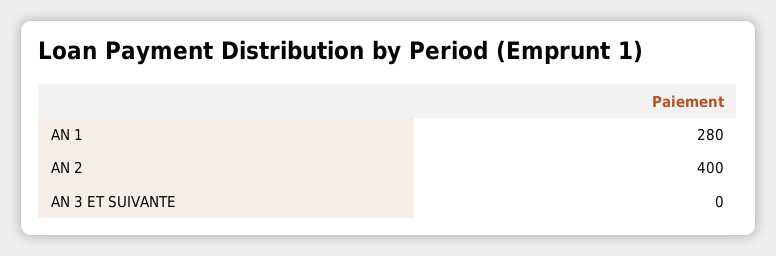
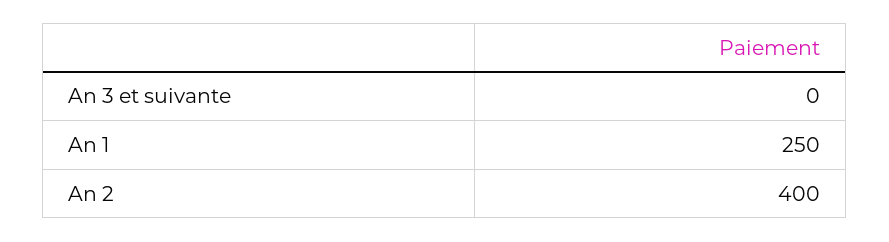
  {
-   "AN 1": 280,
+   "AN 1": 250,
    "AN 2": 400,
    "AN 3 ET SUIVANTE": 0
  }

